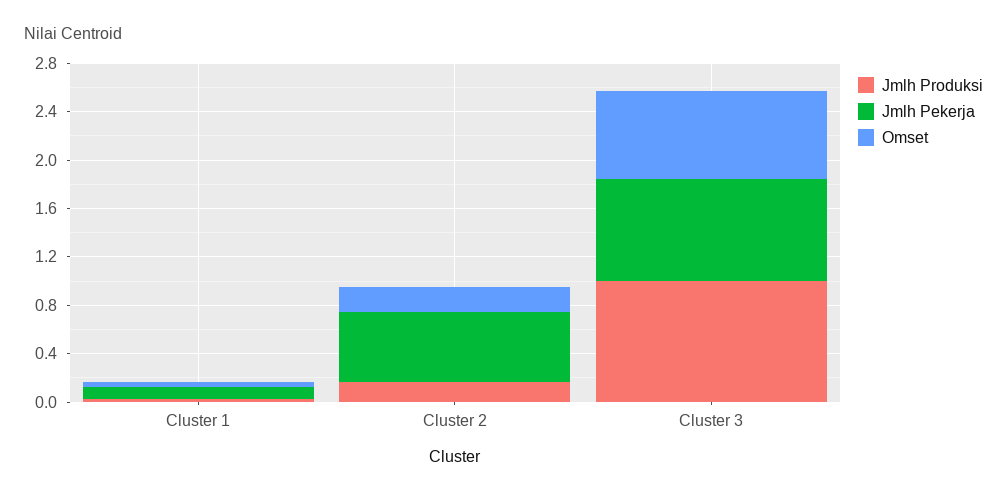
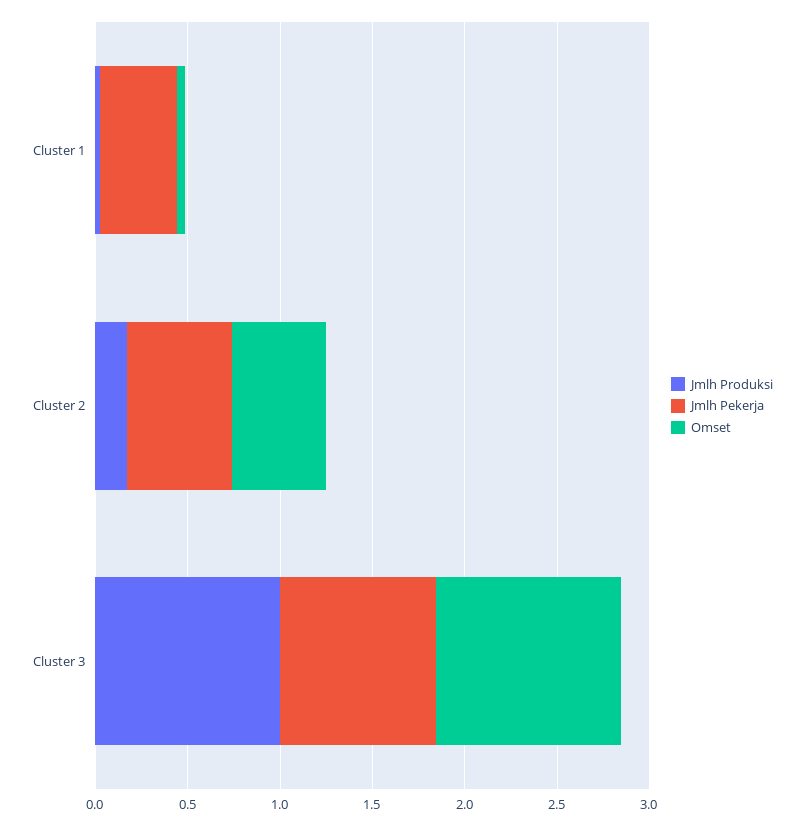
  {
    "Jmlh Produksi": {
      "Cluster 1": 0,
      "Cluster 2": 0.2,
      "Cluster 3": 1
    },
    "Jmlh Pekerja": {
-     "Cluster 1": 0.1,
+     "Cluster 1": 0.4,
      "Cluster 2": 0.6,
      "Cluster 3": 0.8
    },
    "Omset": {
      "Cluster 1": 0,
-     "Cluster 2": 0.2,
+     "Cluster 2": 0.5,
-     "Cluster 3": 0.7
+     "Cluster 3": 1
    }
  }

